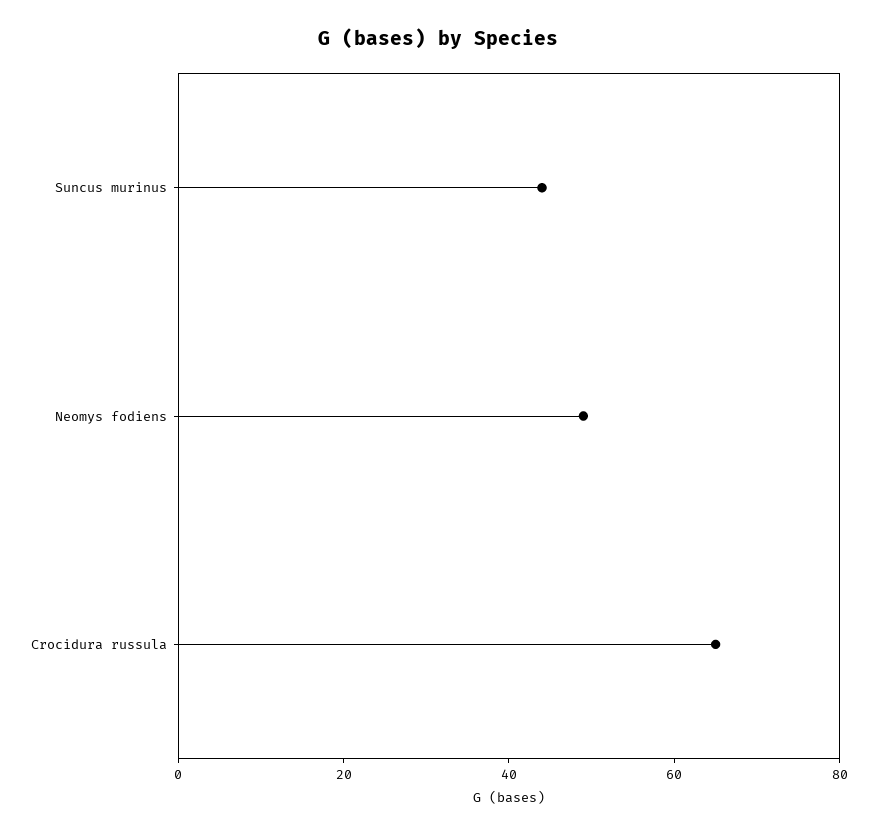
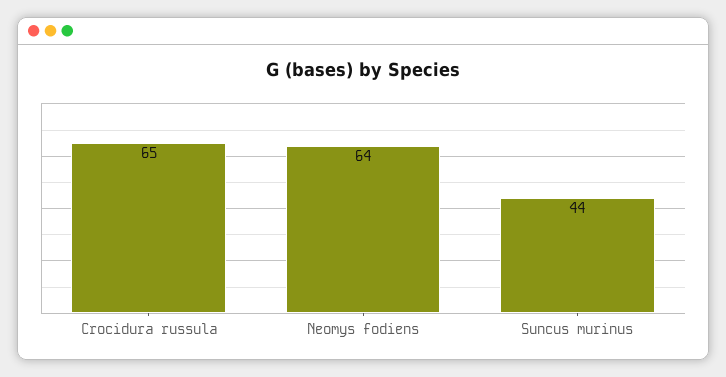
  {
    "Suncus murinus": 44,
-   "Neomys fodiens": 50,
+   "Neomys fodiens": 64,
    "Crocidura russula": 65
  }

